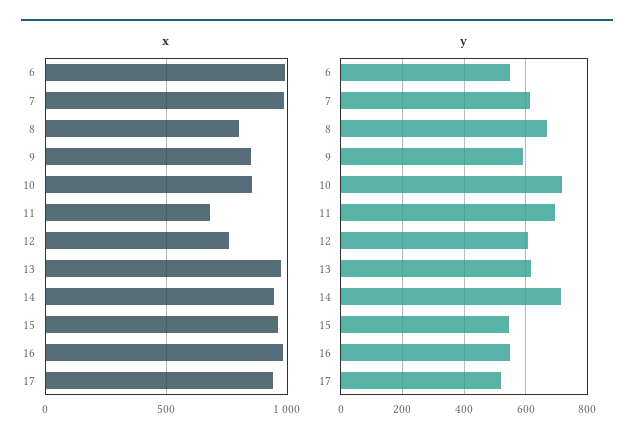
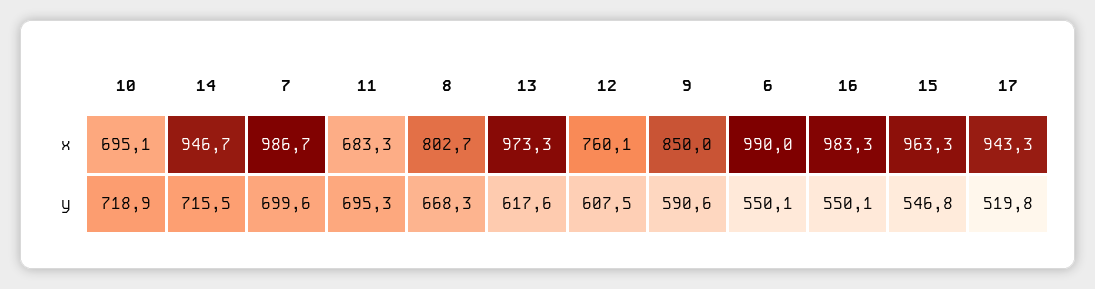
  {
    "x": {
      "6": 990,
      "7": 986.7,
      "8": 802.7,
      "9": 850,
-     "10": 850,
+     "10": 695.1,
      "11": 683.3,
      "12": 760.1,
      "13": 973.3,
      "14": 946.7,
      "15": 963.3,
      "16": 983.3,
      "17": 943.3
    },
    "y": {
      "6": 550.1,
-     "7": 620,
+     "7": 699.6,
      "8": 668.3,
      "9": 590.6,
      "10": 718.9,
      "11": 695.3,
      "12": 607.5,
      "13": 617.6,
      "14": 715.5,
      "15": 546.8,
      "16": 550.1,
      "17": 519.8
    }
  }

